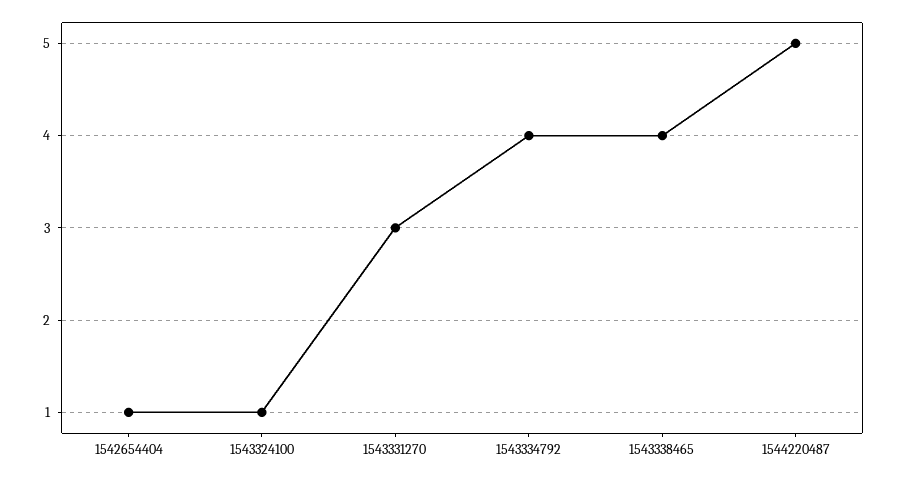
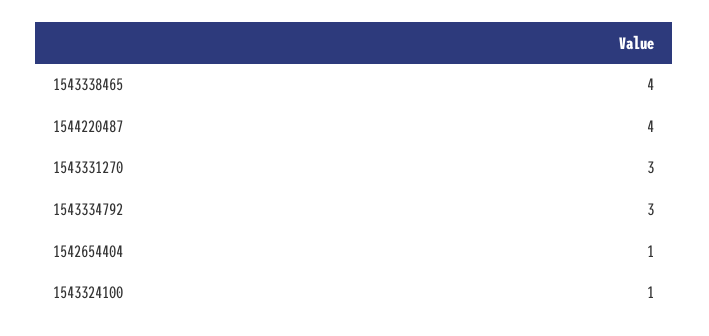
  {
    "1542654404": 1,
    "1543324100": 1,
    "1543331270": 3,
-   "1543334792": 4,
+   "1543334792": 3,
    "1543338465": 4,
-   "1544220487": 5
+   "1544220487": 4
  }

